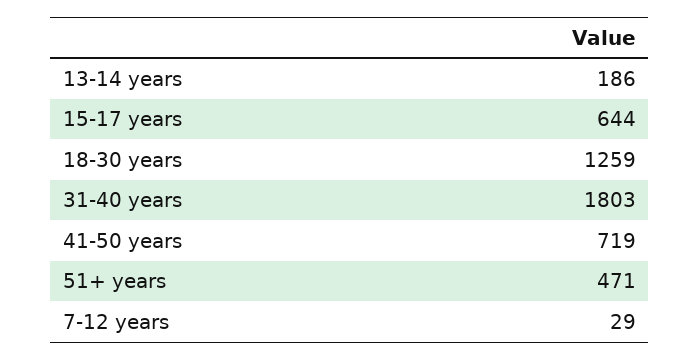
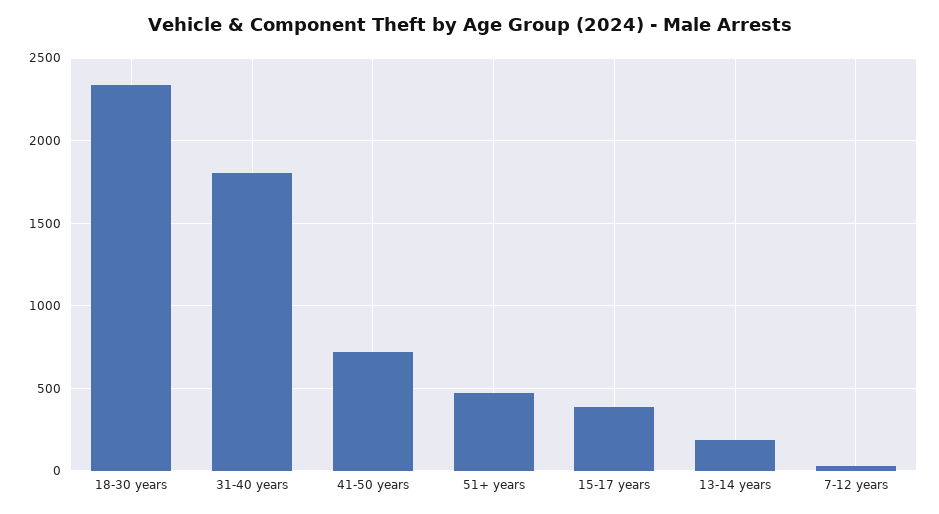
  {
    "13-14 years": 186,
-   "15-17 years": 644,
+   "15-17 years": 400,
-   "18-30 years": 1259,
+   "18-30 years": 2350,
    "31-40 years": 1803,
    "41-50 years": 719,
    "51+ years": 471,
    "7-12 years": 29
  }

